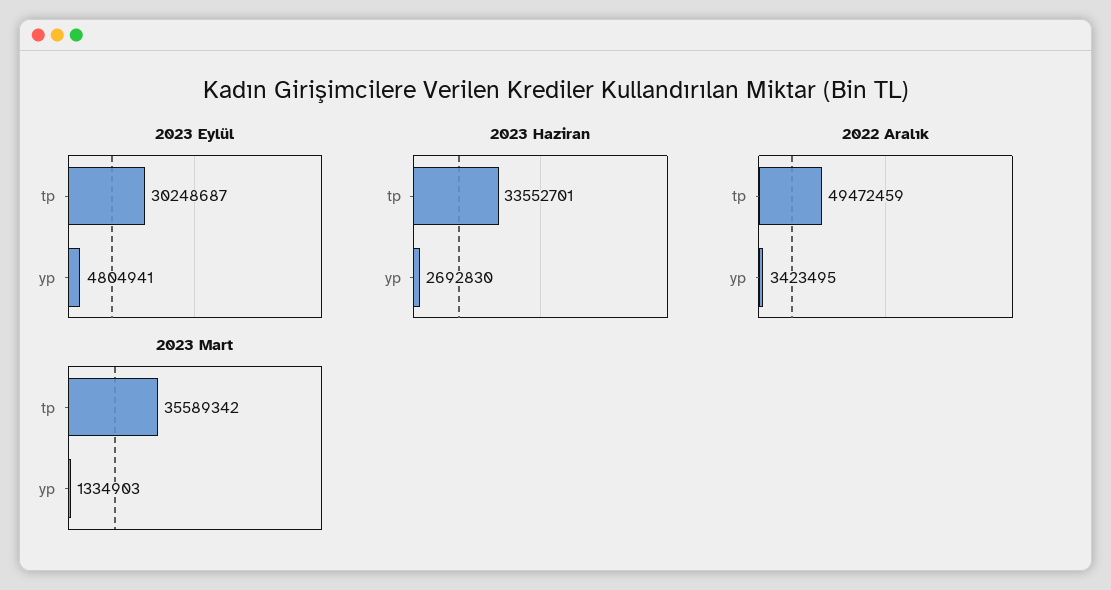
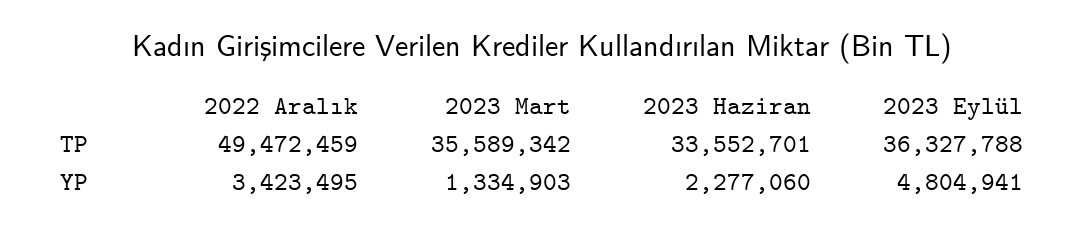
  {
    "2023 Eylül": {
-     "tp": 30248687,
+     "tp": 36327788,
      "yp": 4804941
    },
    "2023 Haziran": {
      "tp": 33552701,
-     "yp": 2692830
+     "yp": 2277060
    },
    "2022 Aralık": {
      "tp": 49472459,
      "yp": 3423495
    },
    "2023 Mart": {
      "tp": 35589342,
      "yp": 1334903
    }
  }

